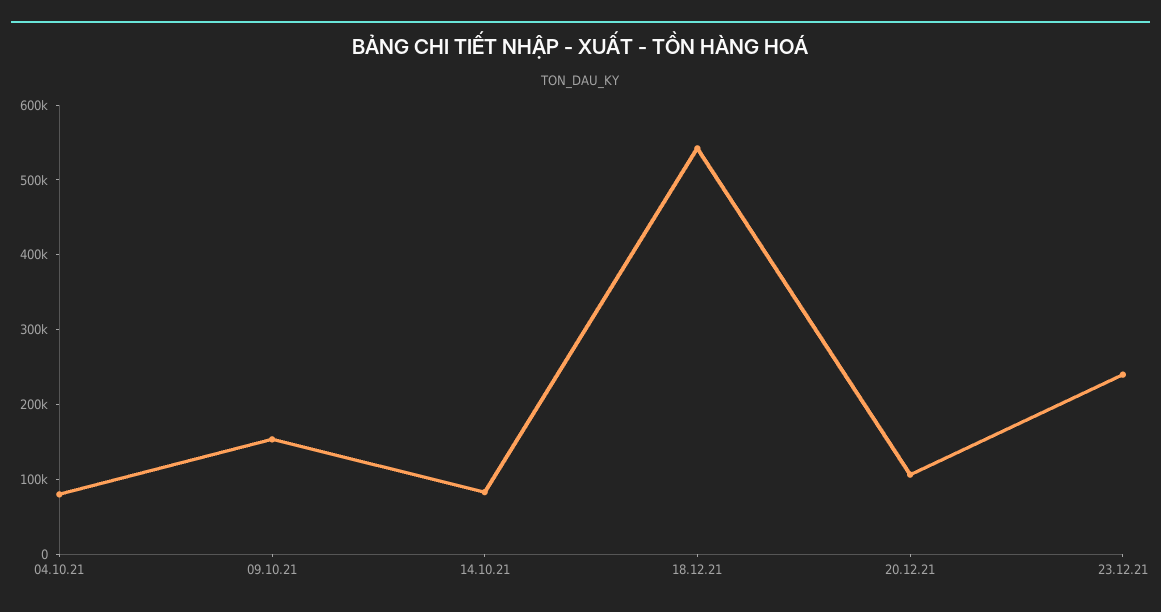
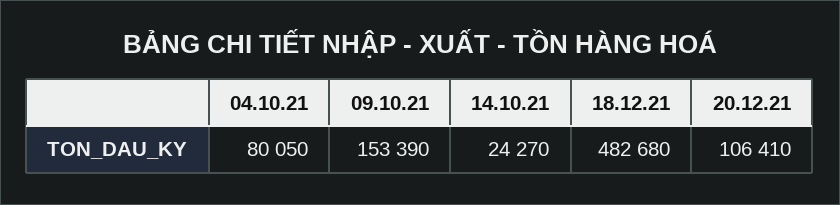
  {
    "04.10.21": 80050,
    "09.10.21": 153390,
-   "14.10.21": 80000,
+   "14.10.21": 24270,
-   "18.12.21": 540000,
+   "18.12.21": 482680,
-   "20.12.21": 106410,
+   "20.12.21": 106410
-   "23.12.21": 240000
  }

